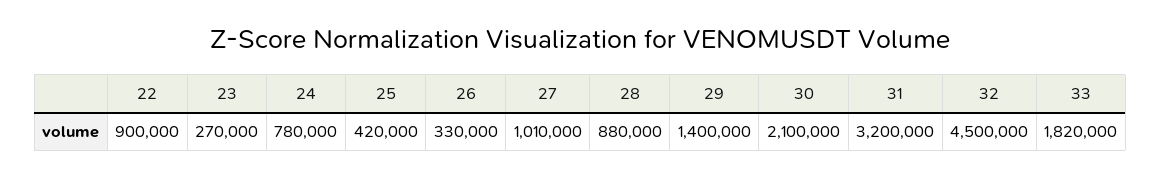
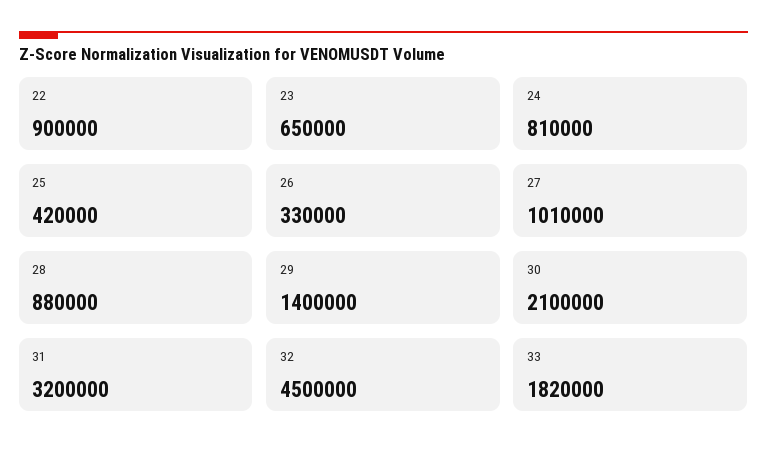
  {
    "22": 900000,
-   "23": 270000,
+   "23": 650000,
-   "24": 780000,
+   "24": 810000,
    "25": 420000,
    "26": 330000,
    "27": 1010000,
    "28": 880000,
    "29": 1400000,
    "30": 2100000,
    "31": 3200000,
    "32": 4500000,
    "33": 1820000
  }

